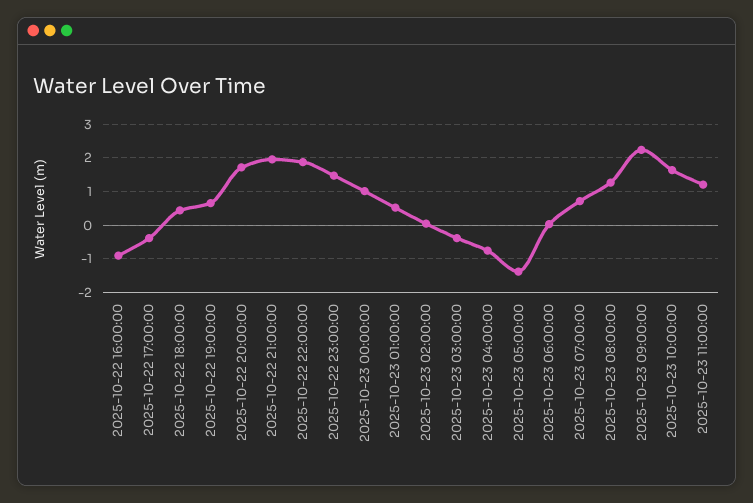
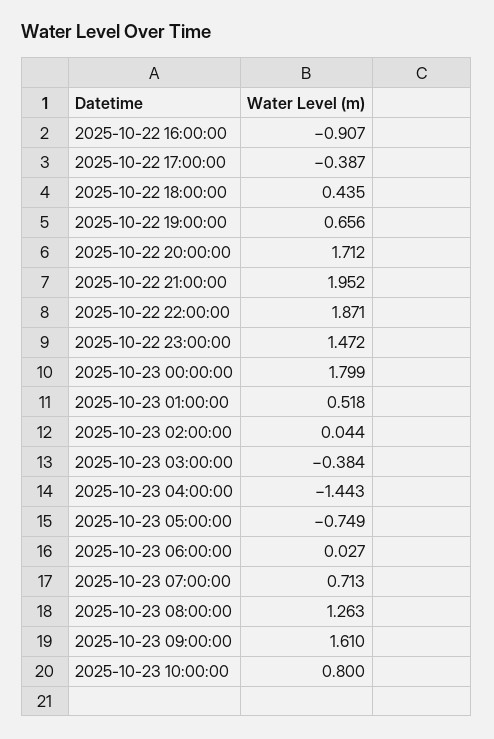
  {
    "2025-10-22 16:00:00": -0.907,
    "2025-10-22 17:00:00": -0.387,
    "2025-10-22 18:00:00": 0.435,
    "2025-10-22 19:00:00": 0.656,
    "2025-10-22 20:00:00": 1.712,
    "2025-10-22 21:00:00": 1.952,
    "2025-10-22 22:00:00": 1.871,
    "2025-10-22 23:00:00": 1.472,
-   "2025-10-23 00:00:00": 1,
+   "2025-10-23 00:00:00": 1.799,
    "2025-10-23 01:00:00": 0.518,
    "2025-10-23 02:00:00": 0.044,
    "2025-10-23 03:00:00": -0.384,
-   "2025-10-23 04:00:00": -0.8,
+   "2025-10-23 04:00:00": -1.443,
-   "2025-10-23 05:00:00": -1.4,
+   "2025-10-23 05:00:00": -0.749,
    "2025-10-23 06:00:00": 0.027,
    "2025-10-23 07:00:00": 0.713,
    "2025-10-23 08:00:00": 1.263,
-   "2025-10-23 09:00:00": 2.2,
+   "2025-10-23 09:00:00": 1.61,
-   "2025-10-23 10:00:00": 1.6,
+   "2025-10-23 10:00:00": 0.8
-   "2025-10-23 11:00:00": 1.2
  }

